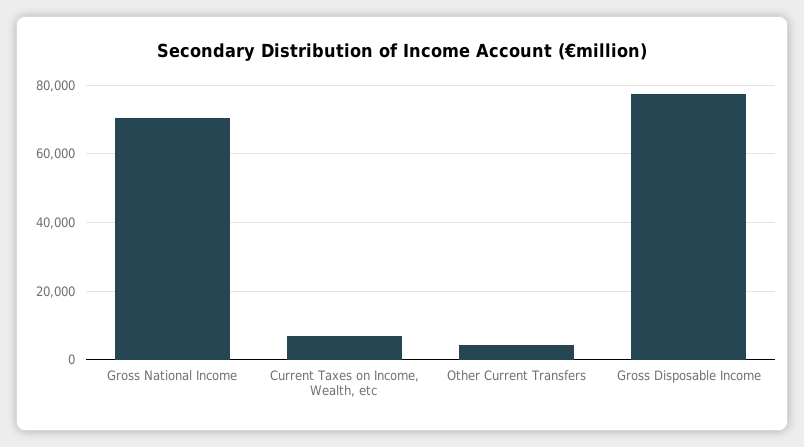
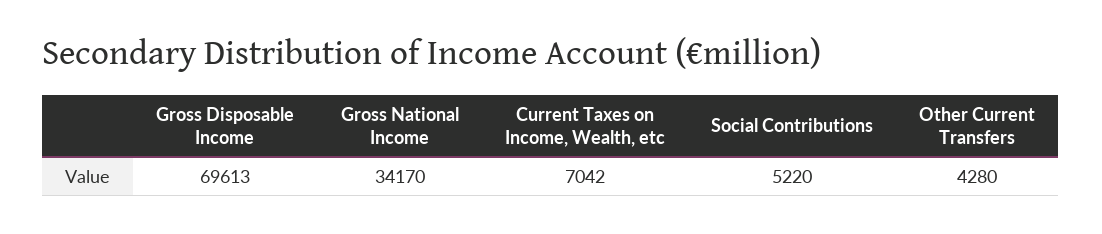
  {
-   "Gross National Income": 70000,
+   "Gross National Income": 34170,
    "Current Taxes on Income, Wealth, etc": 7042,
    "Other Current Transfers": 4280,
-   "Gross Disposable Income": 78000
+   "Gross Disposable Income": 69613,
+   "Social Contributions": 5220
  }

